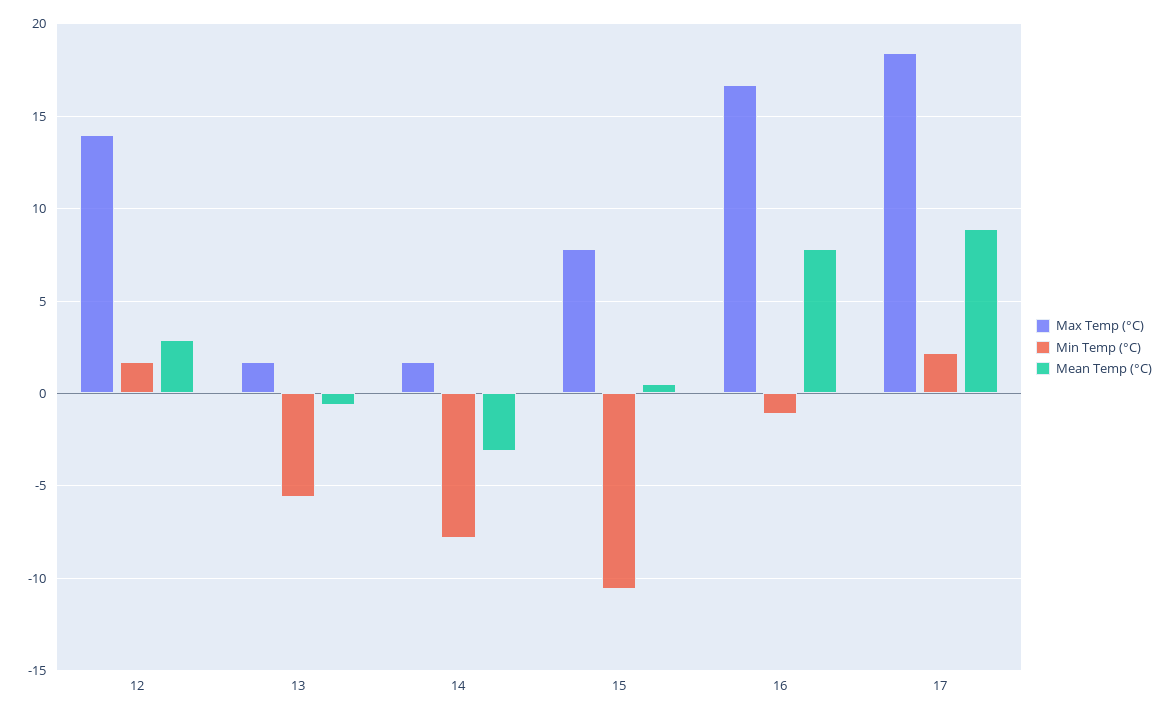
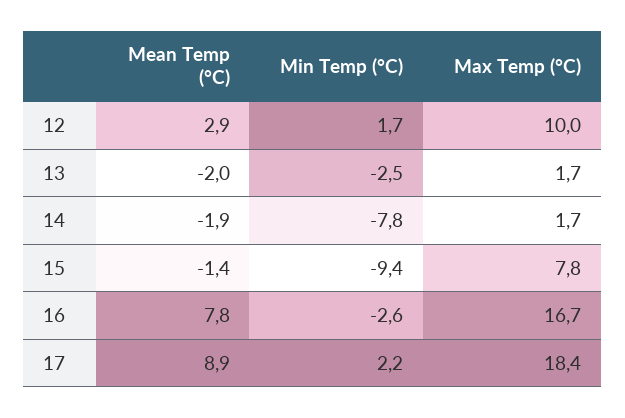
  {
    "Max Temp (°C)": {
-     "12": 14,
+     "12": 10,
      "13": 1.7,
      "14": 1.7,
      "15": 7.8,
      "16": 16.7,
      "17": 18.4
    },
    "Min Temp (°C)": {
      "12": 1.7,
-     "13": -5.5,
+     "13": -2.5,
      "14": -7.8,
-     "15": -10.5,
+     "15": -9.4,
-     "16": -1,
+     "16": -2.6,
      "17": 2.2
    },
    "Mean Temp (°C)": {
      "12": 2.9,
-     "13": -0.5,
+     "13": -2,
-     "14": -3,
+     "14": -1.9,
-     "15": 0.5,
+     "15": -1.4,
      "16": 7.8,
      "17": 8.9
    }
  }

